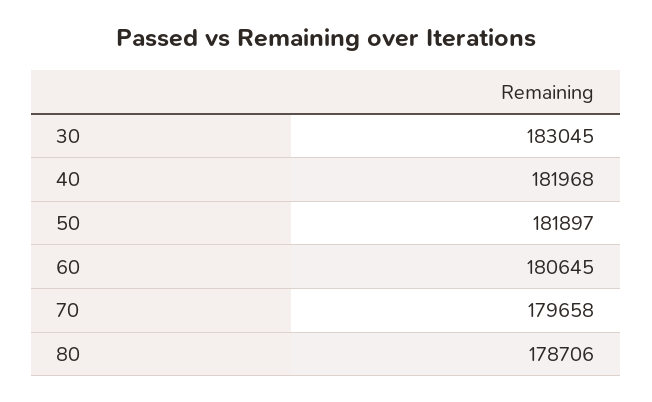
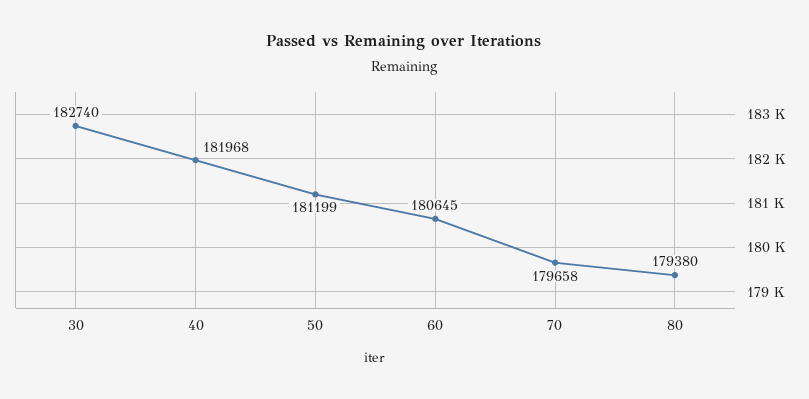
  {
-   "30": 183045,
+   "30": 182740,
    "40": 181968,
-   "50": 181897,
+   "50": 181199,
    "60": 180645,
    "70": 179658,
-   "80": 178706
+   "80": 179380
  }

